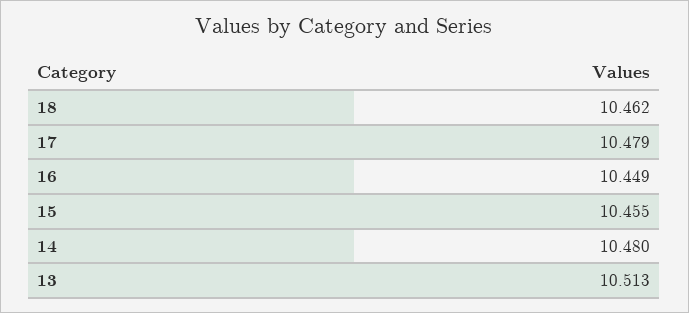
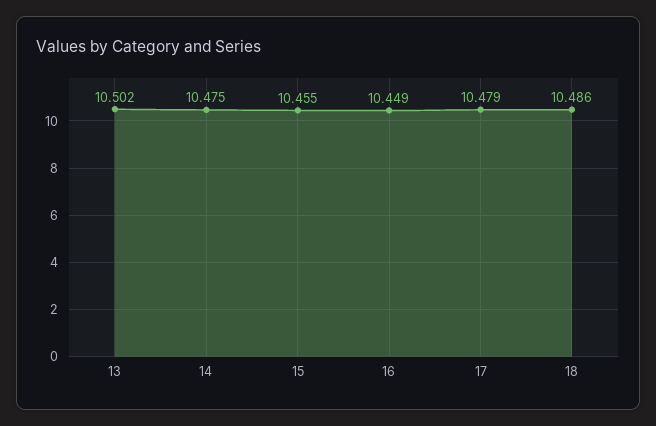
  {
-   "18": 10.462,
+   "18": 10.486,
    "17": 10.479,
    "16": 10.449,
    "15": 10.455,
-   "14": 10.48,
+   "14": 10.475,
-   "13": 10.513
+   "13": 10.502
  }

